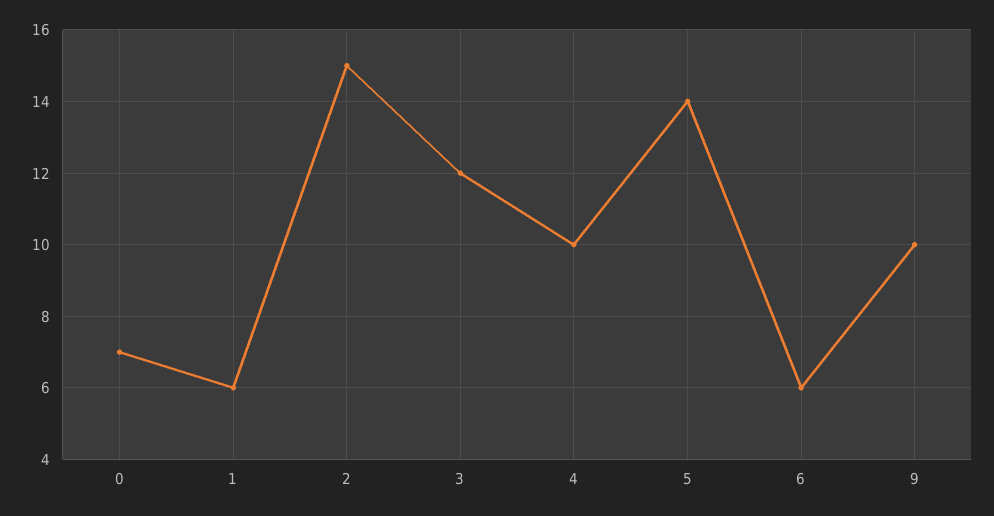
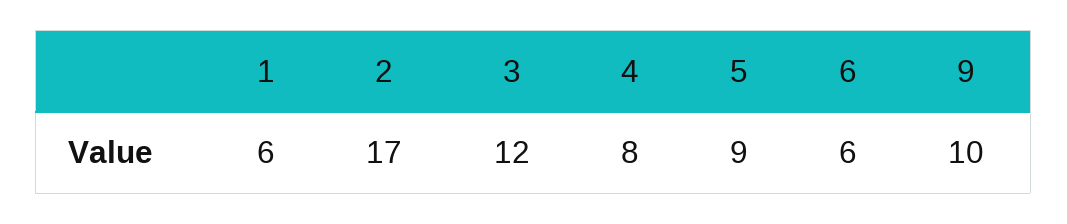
  {
-   "0": 7,
    "1": 6,
-   "2": 15,
+   "2": 17,
    "3": 12,
-   "4": 10,
+   "4": 8,
-   "5": 14,
+   "5": 9,
    "6": 6,
    "9": 10
  }

